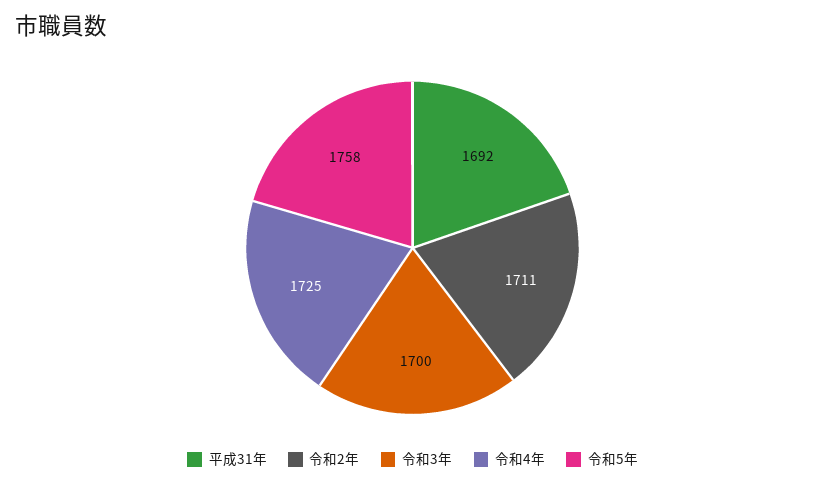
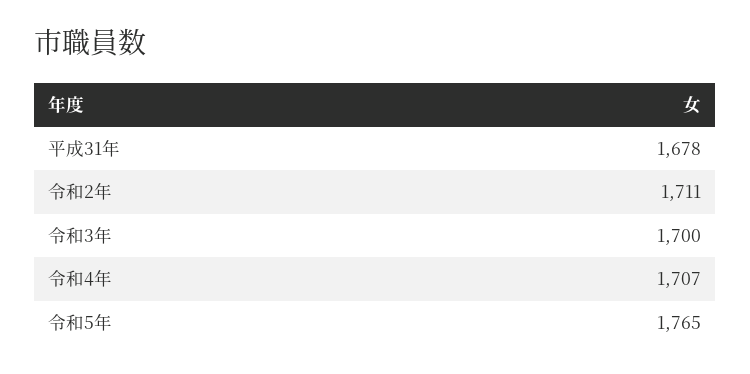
  {
-   "平成31年": 1692,
+   "平成31年": 1678,
    "令和2年": 1711,
    "令和3年": 1700,
-   "令和4年": 1725,
+   "令和4年": 1707,
-   "令和5年": 1758
+   "令和5年": 1765
  }

